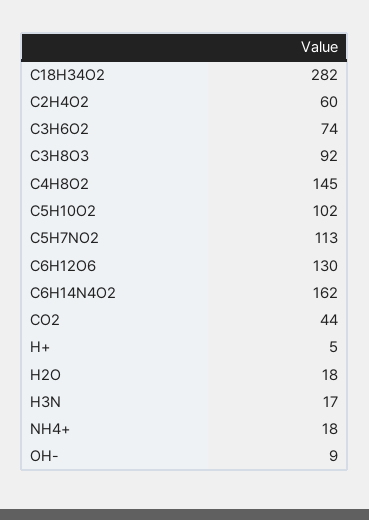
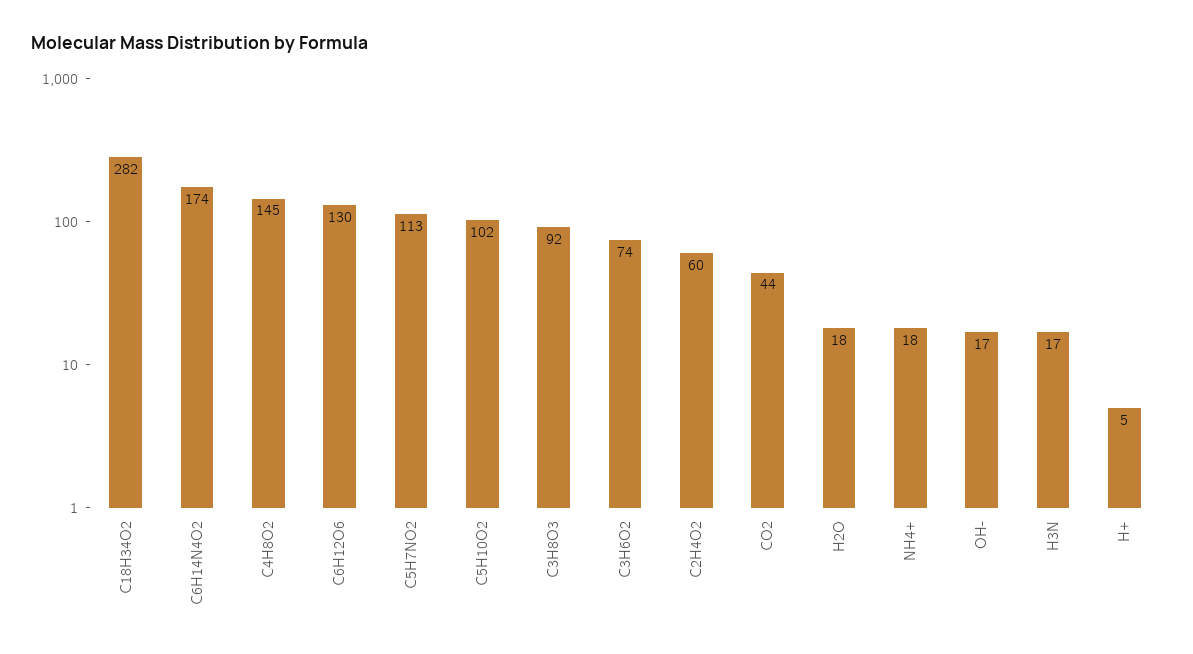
  {
    "C18H34O2": 282,
    "C2H4O2": 60,
    "C3H6O2": 74,
    "C3H8O3": 92,
    "C4H8O2": 145,
    "C5H10O2": 102,
    "C5H7NO2": 113,
    "C6H12O6": 130,
-   "C6H14N4O2": 162,
+   "C6H14N4O2": 174,
    "CO2": 44,
    "H+": 5,
    "H2O": 18,
    "H3N": 17,
    "NH4+": 18,
-   "OH-": 9
+   "OH-": 17
  }

